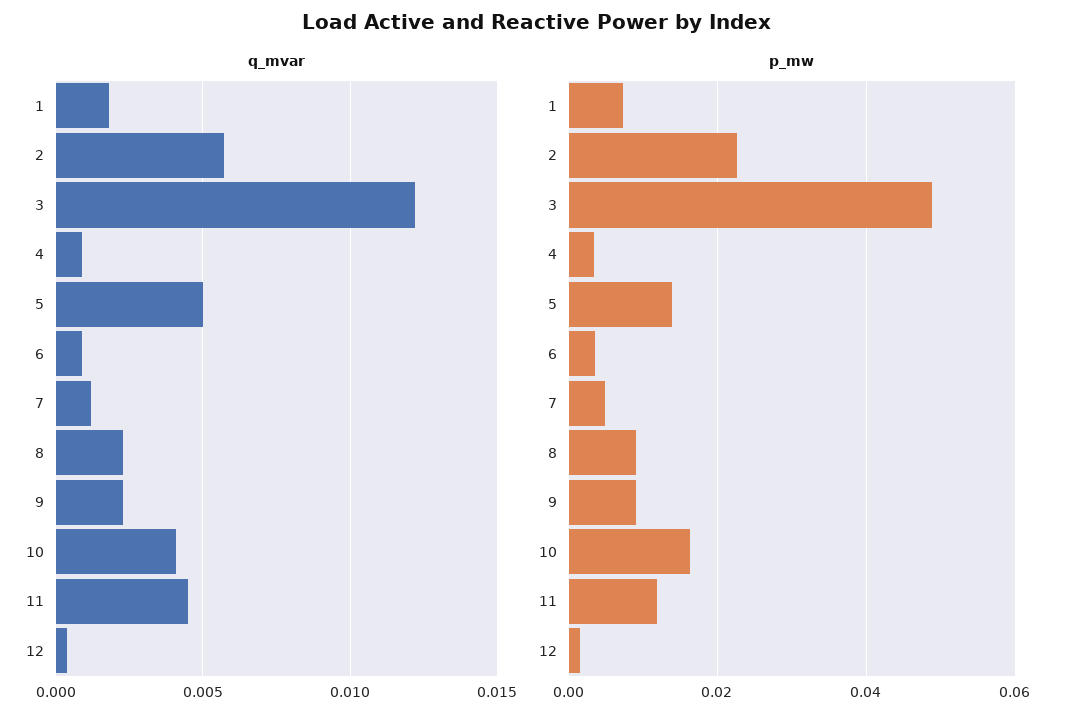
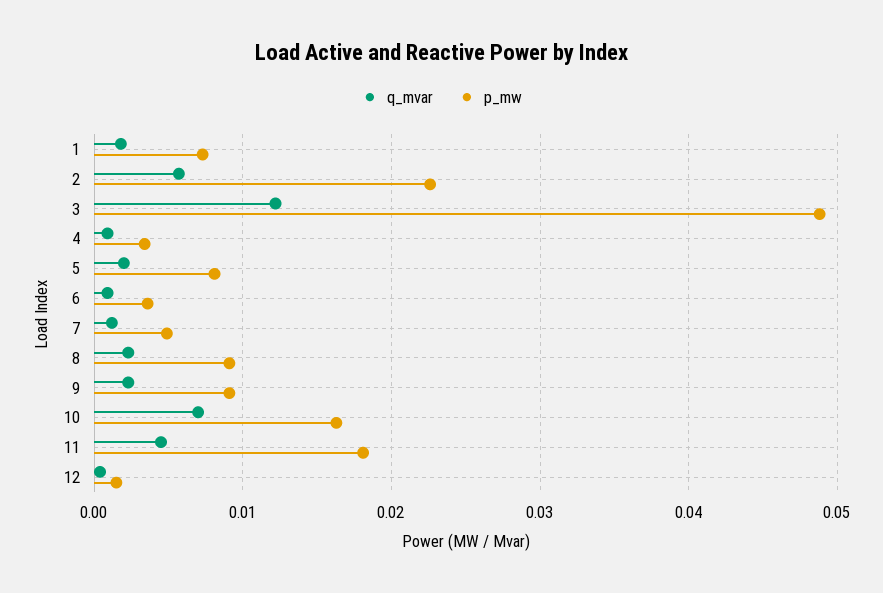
  {
    "q_mvar": {
      "1": 0.002,
      "2": 0.0055,
      "3": 0.012,
      "4": 0.001,
-     "5": 0.005,
+     "5": 0.002,
      "6": 0.001,
      "7": 0.001,
      "8": 0.0025,
      "9": 0.0025,
-     "10": 0.004,
+     "10": 0.007,
      "11": 0.0045,
      "12": 0.0005
    },
    "p_mw": {
      "1": 0.007,
      "2": 0.023,
      "3": 0.049,
      "4": 0.003,
-     "5": 0.014,
+     "5": 0.008,
      "6": 0.004,
      "7": 0.005,
      "8": 0.009,
      "9": 0.009,
      "10": 0.016,
-     "11": 0.012,
+     "11": 0.018,
      "12": 0.002
    }
  }

